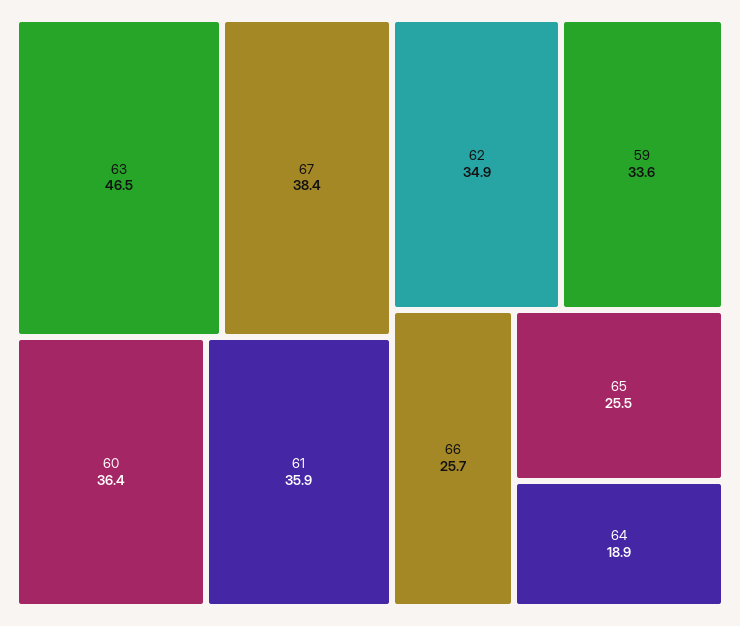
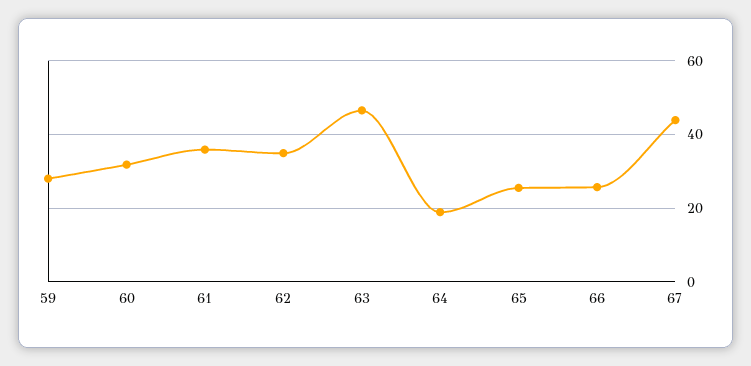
  {
    "63": 46.5,
-   "67": 38.4,
+   "67": 44,
-   "60": 36.4,
+   "60": 32,
    "61": 35.9,
    "62": 34.9,
-   "59": 33.6,
+   "59": 28,
    "66": 25.7,
    "65": 25.5,
    "64": 18.9
  }

